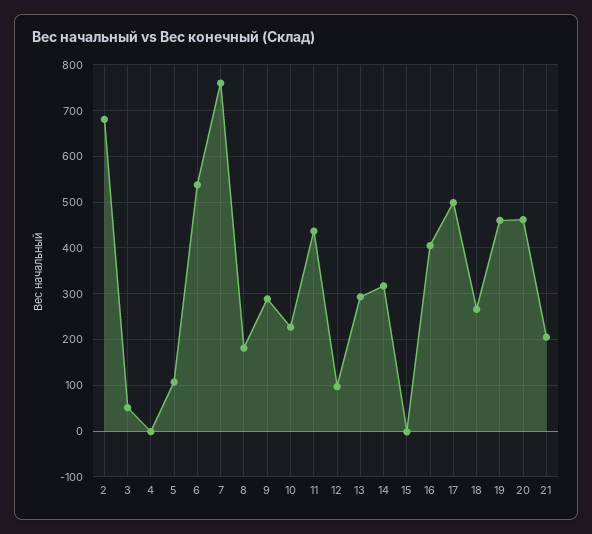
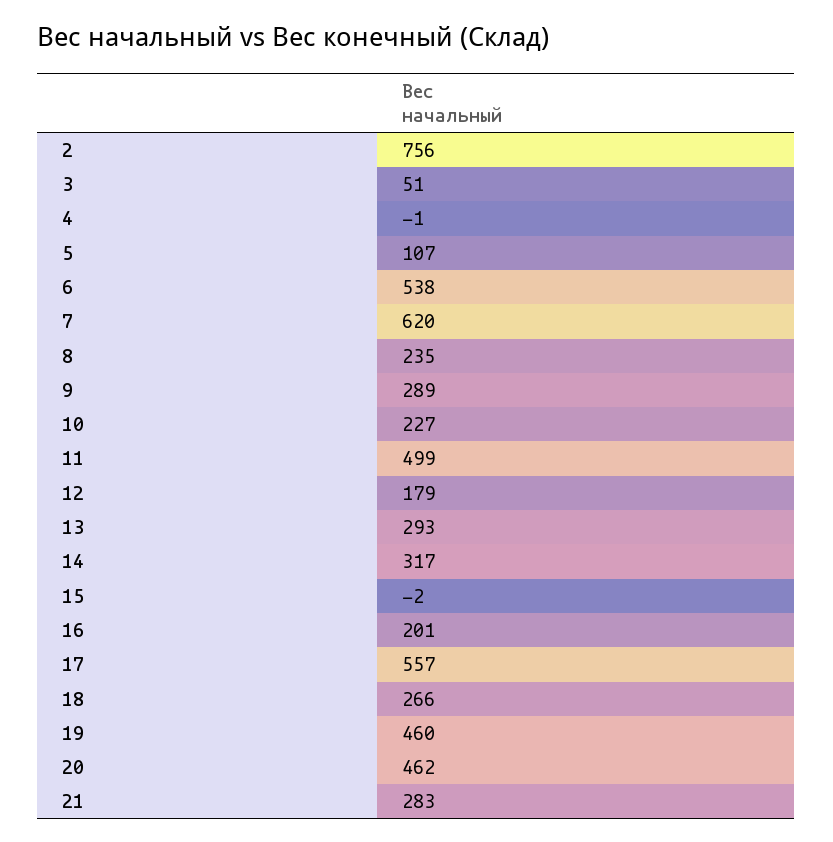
  {
-   "2": 680,
+   "2": 756,
    "3": 51,
    "4": -1,
    "5": 107,
    "6": 538,
-   "7": 760,
+   "7": 620,
-   "8": 180,
+   "8": 235,
    "9": 289,
    "10": 227,
-   "11": 440,
+   "11": 499,
-   "12": 100,
+   "12": 179,
    "13": 293,
    "14": 317,
    "15": -2,
-   "16": 400,
+   "16": 201,
-   "17": 500,
+   "17": 557,
    "18": 266,
    "19": 460,
    "20": 462,
-   "21": 200
+   "21": 283
  }

